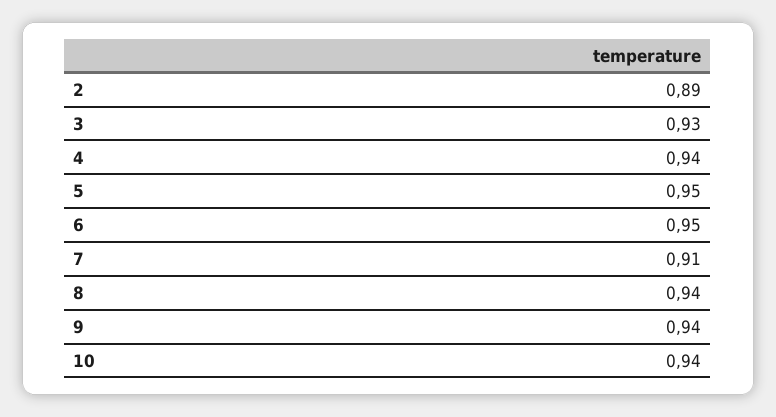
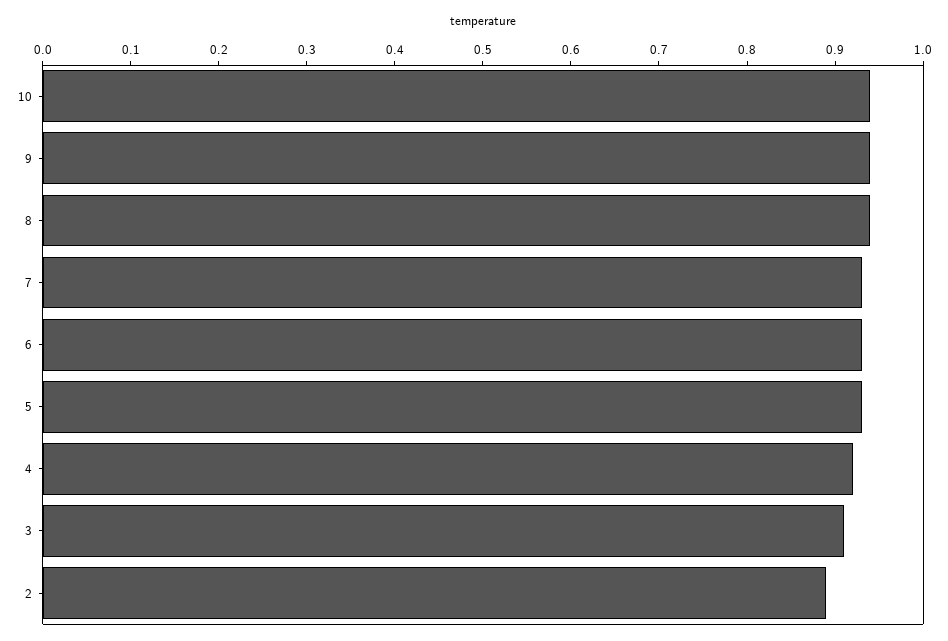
  {
    "2": 0.89,
-   "3": 0.93,
+   "3": 0.91,
-   "4": 0.94,
+   "4": 0.92,
-   "5": 0.95,
+   "5": 0.93,
-   "6": 0.95,
+   "6": 0.93,
-   "7": 0.91,
+   "7": 0.93,
    "8": 0.94,
    "9": 0.94,
    "10": 0.94
  }

